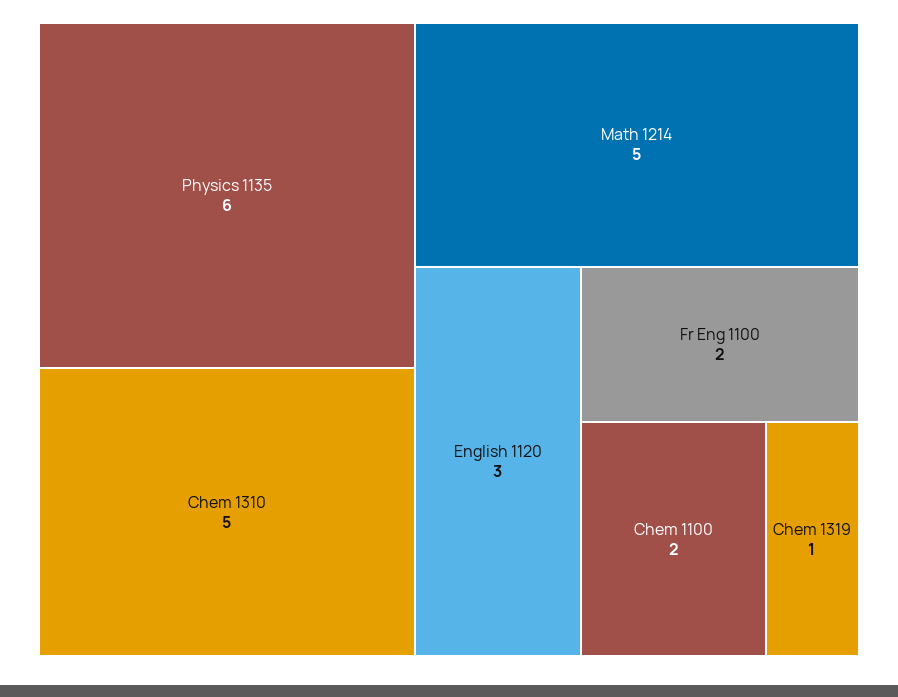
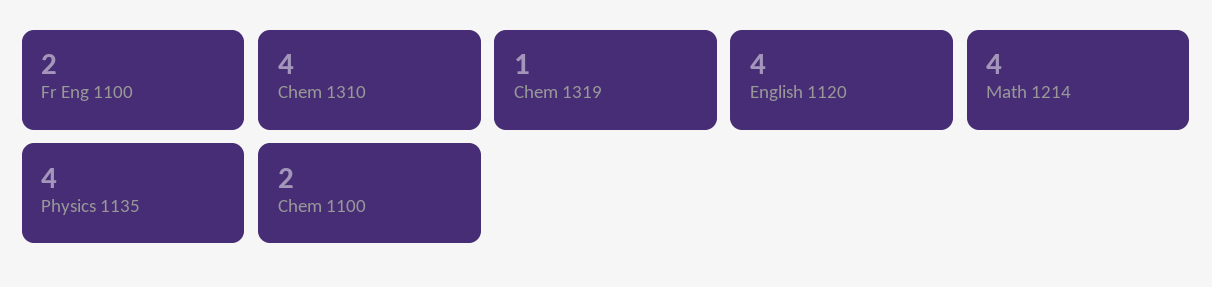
  {
-   "Physics 1135": 6,
+   "Physics 1135": 4,
-   "Chem 1310": 5,
+   "Chem 1310": 4,
-   "Math 1214": 5,
+   "Math 1214": 4,
-   "English 1120": 3,
+   "English 1120": 4,
    "Fr Eng 1100": 2,
    "Chem 1100": 2,
    "Chem 1319": 1
  }

